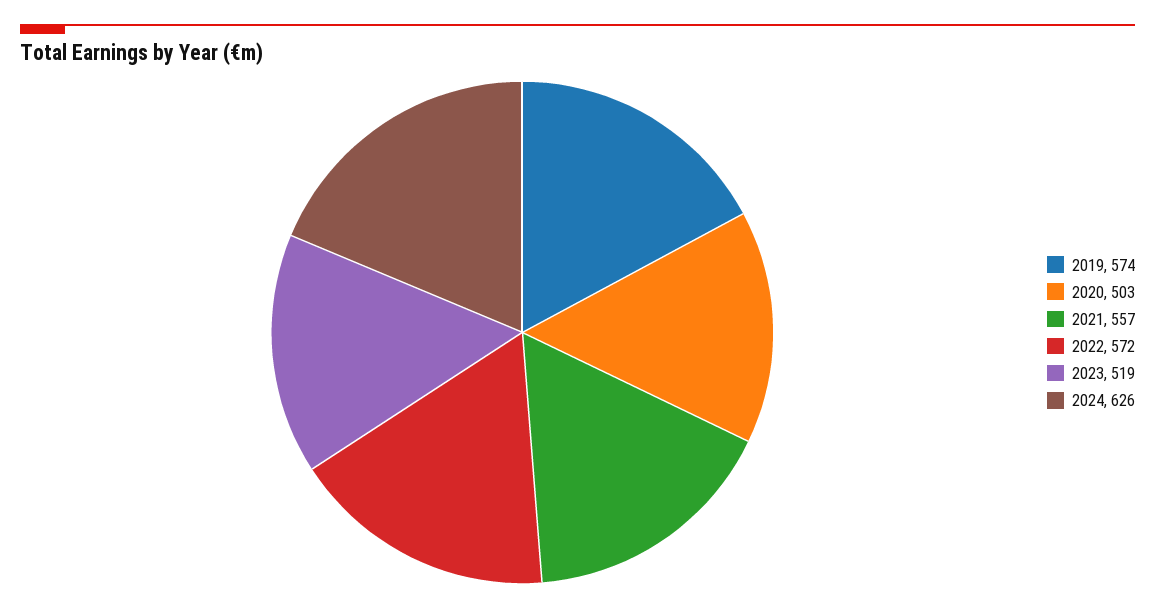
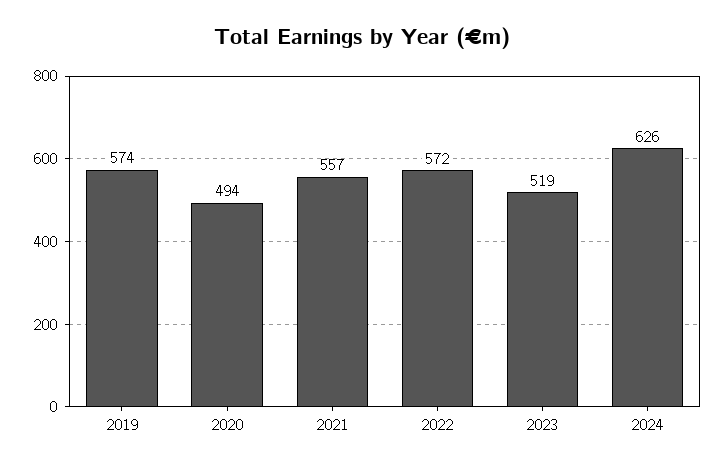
  {
    "2019": 574,
-   "2020": 503,
+   "2020": 494,
    "2021": 557,
    "2022": 572,
    "2023": 519,
    "2024": 626
  }

